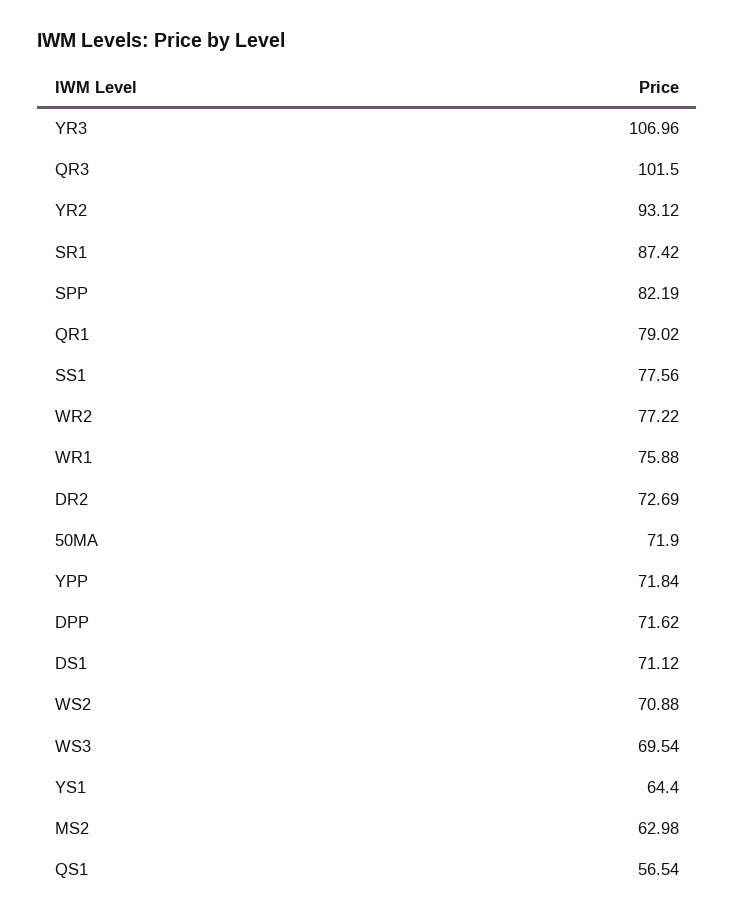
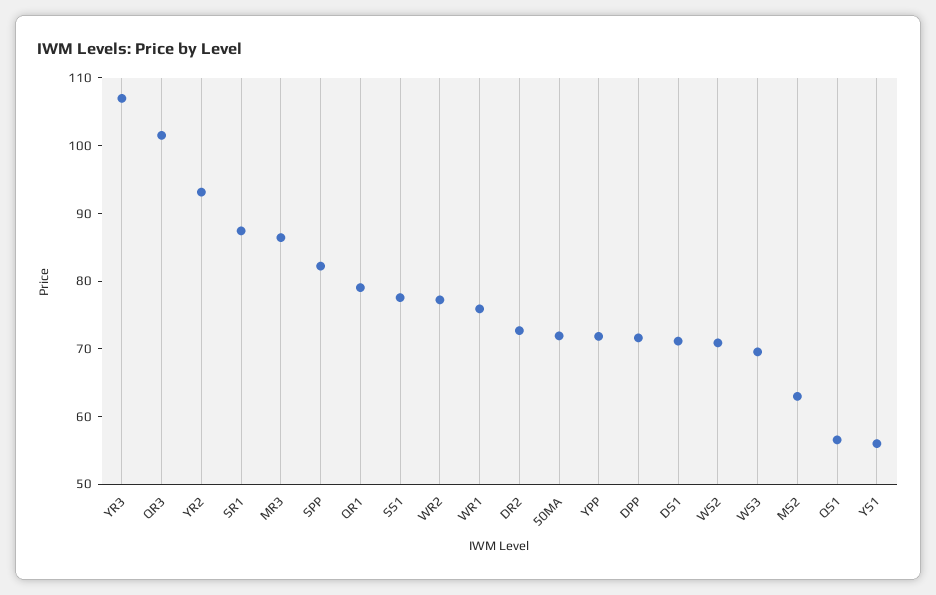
  {
    "YR3": 106.96,
    "QR3": 101.5,
    "YR2": 93.12,
    "SR1": 87.42,
    "SPP": 82.19,
    "QR1": 79.02,
    "SS1": 77.56,
    "WR2": 77.22,
    "WR1": 75.88,
    "DR2": 72.69,
    "50MA": 71.9,
    "YPP": 71.84,
    "DPP": 71.62,
    "DS1": 71.12,
    "WS2": 70.88,
    "WS3": 69.54,
-   "YS1": 64.4,
+   "YS1": 56,
    "MS2": 62.98,
-   "QS1": 56.54
+   "QS1": 56.54,
+   "MR3": 86
  }

